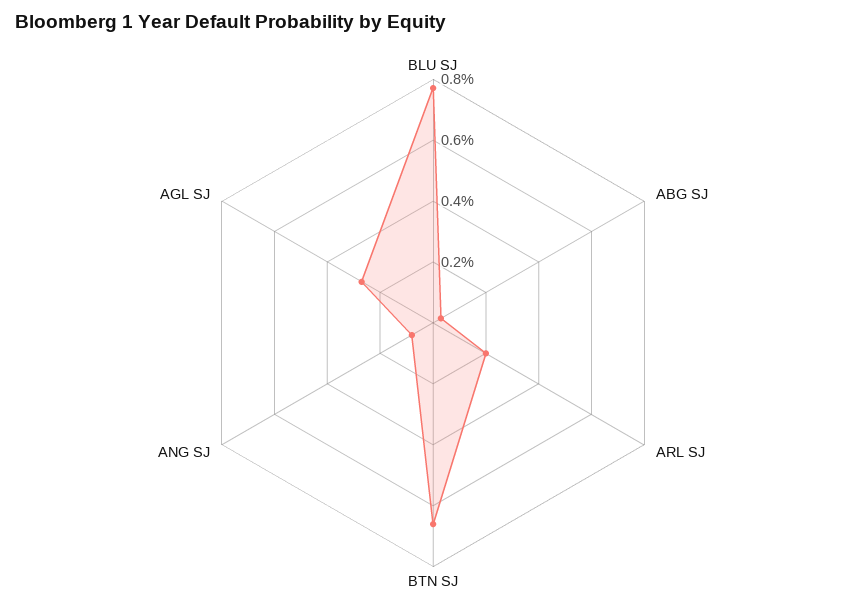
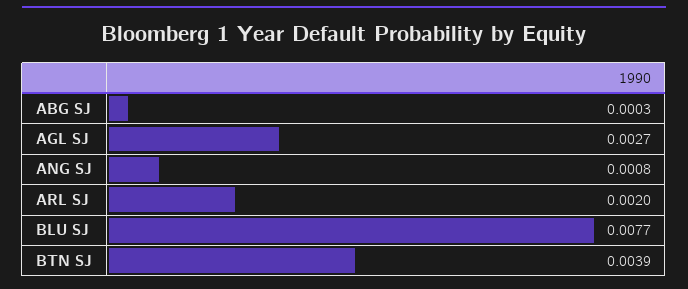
  {
    "BLU SJ": 0.0077,
    "ABG SJ": 0.0003,
    "ARL SJ": 0.002,
-   "BTN SJ": 0.0065,
+   "BTN SJ": 0.0039,
    "ANG SJ": 0.0008,
    "AGL SJ": 0.0027
  }

